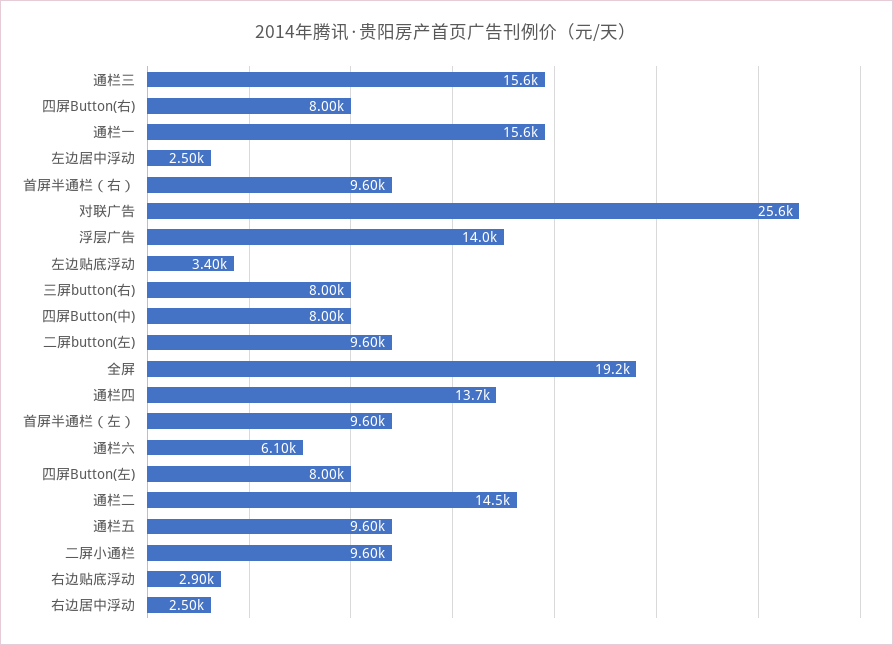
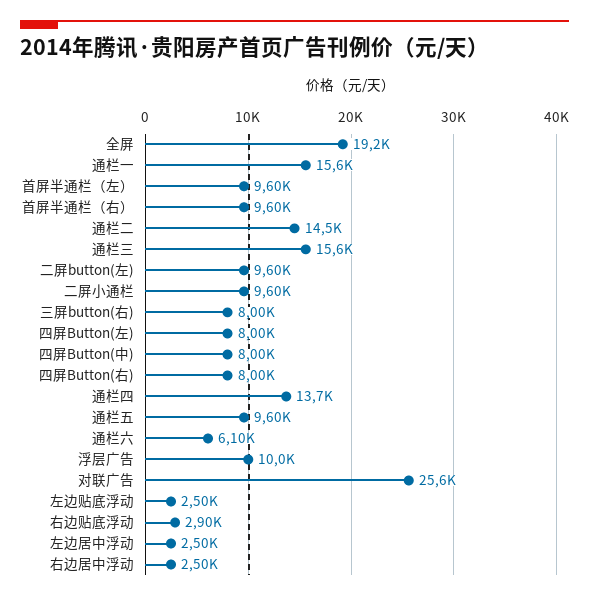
  {
    "通栏三": 15600,
    "四屏Button(右)": 8000,
    "通栏一": 15600,
    "左边居中浮动": 2500,
    "首屏半通栏（右）": 9600,
    "对联广告": 25600,
-   "浮层广告": 14000,
+   "浮层广告": 10000,
-   "左边贴底浮动": 3400,
+   "左边贴底浮动": 2500,
    "三屏button(右)": 8000,
    "四屏Button(中)": 8000,
    "二屏button(左)": 9600,
    "全屏": 19200,
    "通栏四": 13700,
    "首屏半通栏（左）": 9600,
    "通栏六": 6100,
    "四屏Button(左)": 8000,
    "通栏二": 14500,
    "通栏五": 9600,
    "二屏小通栏": 9600,
    "右边贴底浮动": 2900,
    "右边居中浮动": 2500
  }

